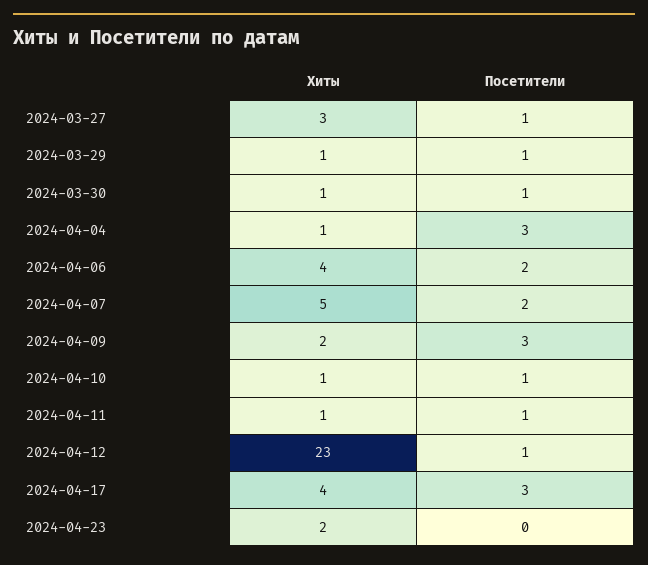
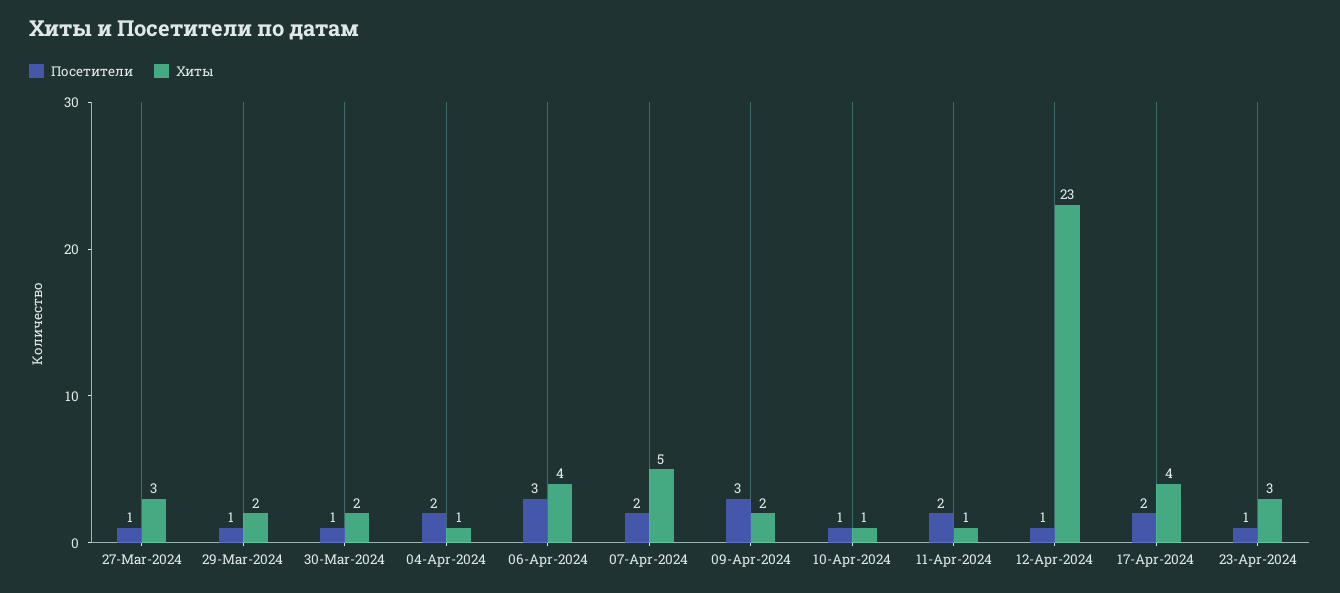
  {
    "Хиты": {
      "2024-03-27": 3,
-     "2024-03-29": 1,
+     "2024-03-29": 2,
-     "2024-03-30": 1,
+     "2024-03-30": 2,
      "2024-04-04": 1,
      "2024-04-06": 4,
      "2024-04-07": 5,
      "2024-04-09": 2,
      "2024-04-10": 1,
      "2024-04-11": 1,
      "2024-04-12": 23,
      "2024-04-17": 4,
-     "2024-04-23": 2
+     "2024-04-23": 3
    },
    "Посетители": {
      "2024-03-27": 1,
      "2024-03-29": 1,
      "2024-03-30": 1,
-     "2024-04-04": 3,
+     "2024-04-04": 2,
-     "2024-04-06": 2,
+     "2024-04-06": 3,
      "2024-04-07": 2,
      "2024-04-09": 3,
      "2024-04-10": 1,
-     "2024-04-11": 1,
+     "2024-04-11": 2,
      "2024-04-12": 1,
-     "2024-04-17": 3,
+     "2024-04-17": 2,
-     "2024-04-23": 0
+     "2024-04-23": 1
    }
  }

